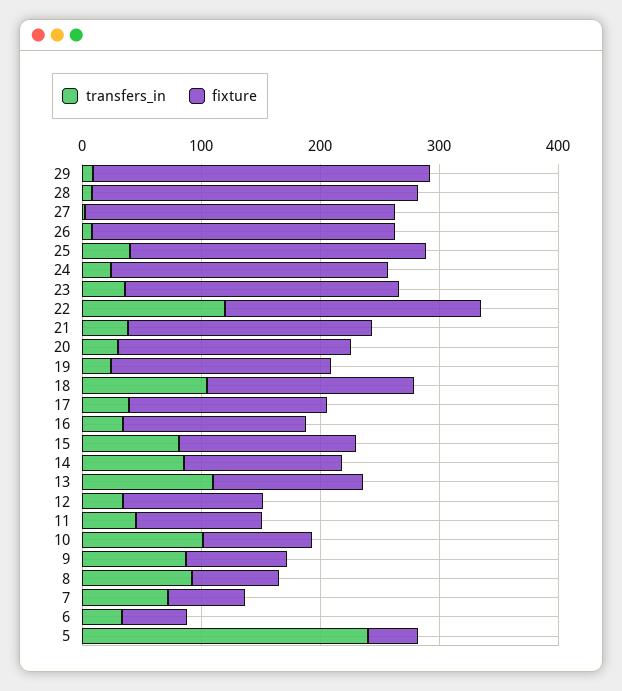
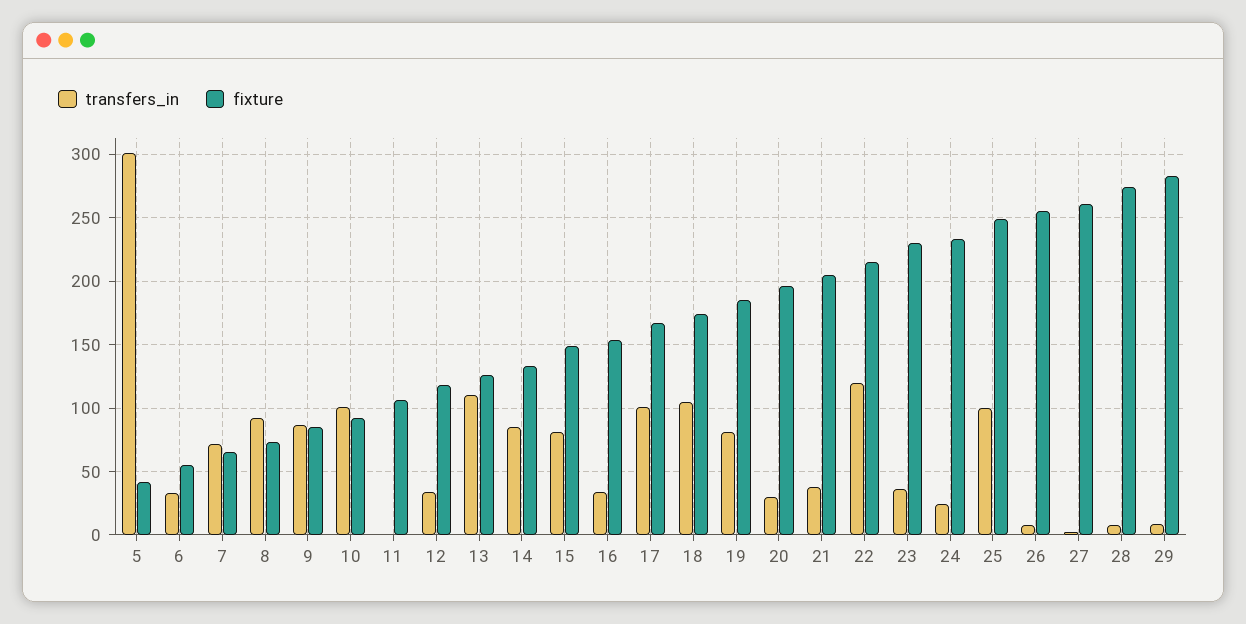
  {
    "transfers_in": {
      "29": 10,
      "28": 10,
      "27": 0,
      "26": 10,
-     "25": 40,
+     "25": 100,
      "24": 25,
      "23": 35,
      "22": 120,
      "21": 40,
      "20": 30,
-     "19": 20,
+     "19": 80,
      "18": 105,
-     "17": 40,
+     "17": 100,
      "16": 35,
      "15": 80,
      "14": 85,
      "13": 110,
      "12": 35,
-     "11": 40,
+     "11": 0,
      "10": 100,
      "9": 85,
      "8": 90,
      "7": 70,
      "6": 35,
-     "5": 240
+     "5": 300
    },
    "fixture": {
      "29": 285,
      "28": 275,
      "27": 260,
      "26": 255,
      "25": 250,
      "24": 235,
      "23": 230,
      "22": 215,
      "21": 205,
      "20": 195,
      "19": 185,
      "18": 175,
      "17": 165,
      "16": 155,
      "15": 150,
      "14": 135,
      "13": 125,
      "12": 120,
      "11": 105,
      "10": 90,
      "9": 85,
      "8": 75,
      "7": 65,
      "6": 55,
      "5": 40
    }
  }

